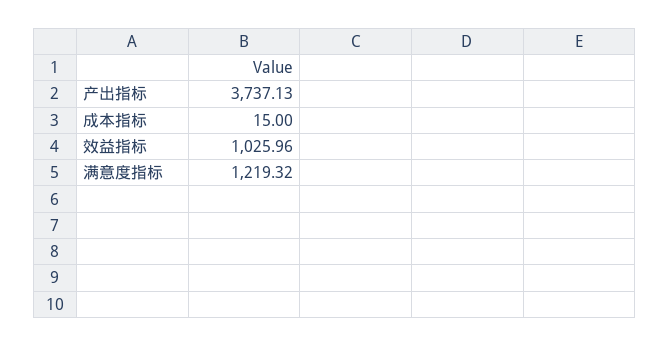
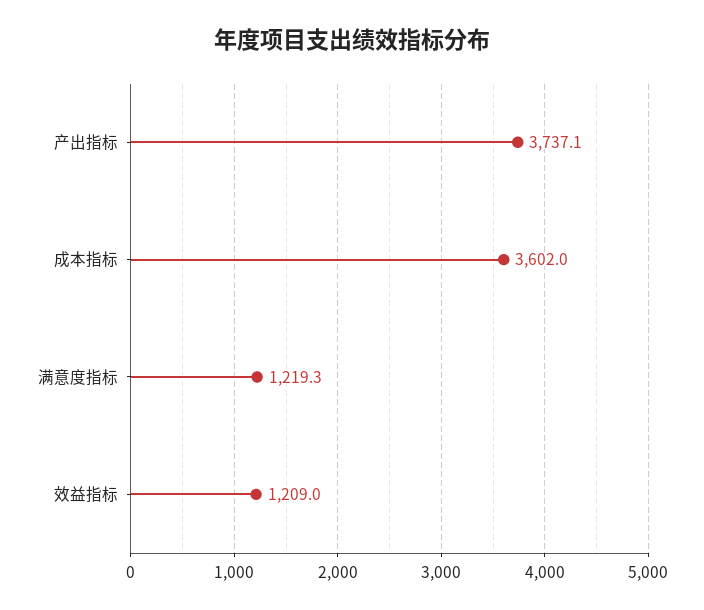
  {
    "产出指标": 3737.13,
-   "成本指标": 15,
+   "成本指标": 3602,
-   "效益指标": 1025.96,
+   "效益指标": 1209,
    "满意度指标": 1219.32
  }

